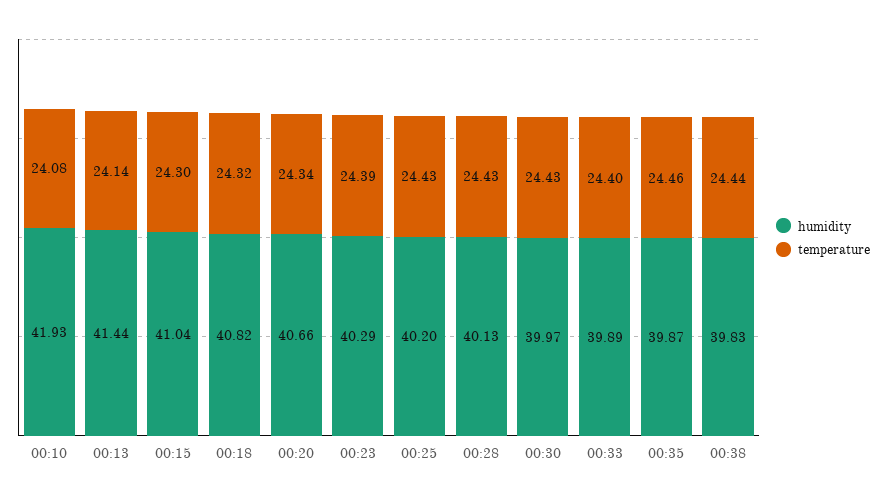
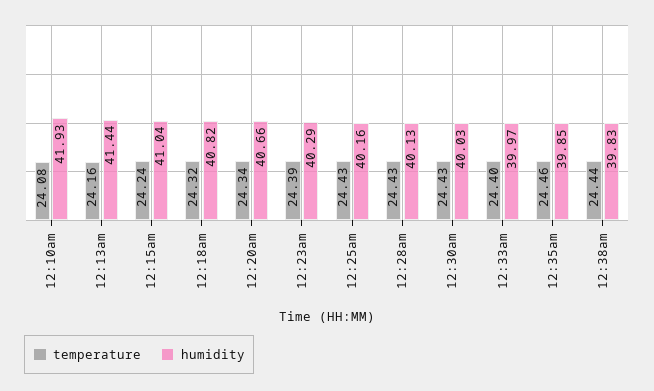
  {
    "humidity": {
      "00:10": 41.93,
      "00:13": 41.44,
      "00:15": 41.04,
      "00:18": 40.82,
      "00:20": 40.66,
      "00:23": 40.29,
-     "00:25": 40.2,
+     "00:25": 40.16,
      "00:28": 40.13,
-     "00:30": 39.97,
+     "00:30": 40.03,
-     "00:33": 39.89,
+     "00:33": 39.97,
-     "00:35": 39.87,
+     "00:35": 39.85,
      "00:38": 39.83
    },
    "temperature": {
      "00:10": 24.08,
-     "00:13": 24.14,
+     "00:13": 24.16,
-     "00:15": 24.3,
+     "00:15": 24.24,
      "00:18": 24.32,
      "00:20": 24.34,
      "00:23": 24.39,
      "00:25": 24.43,
      "00:28": 24.43,
      "00:30": 24.43,
      "00:33": 24.4,
      "00:35": 24.46,
      "00:38": 24.44
    }
  }

